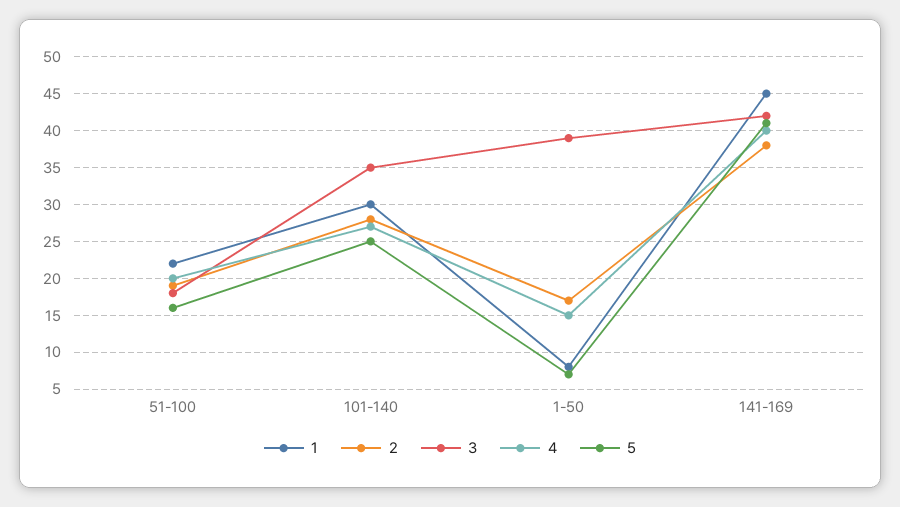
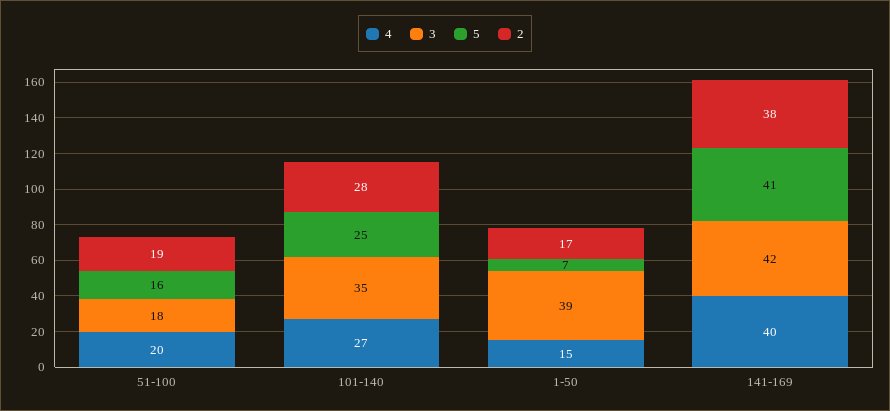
  {
-   "1": {
-     "51-100": 22,
-     "101-140": 30,
-     "1-50": 8,
-     "141-169": 45
-   },
    "2": {
      "51-100": 19,
      "101-140": 28,
      "1-50": 17,
      "141-169": 38
    },
    "3": {
      "51-100": 18,
      "101-140": 35,
      "1-50": 39,
      "141-169": 42
    },
    "4": {
      "51-100": 20,
      "101-140": 27,
      "1-50": 15,
      "141-169": 40
    },
    "5": {
      "51-100": 16,
      "101-140": 25,
      "1-50": 7,
      "141-169": 41
    }
  }

